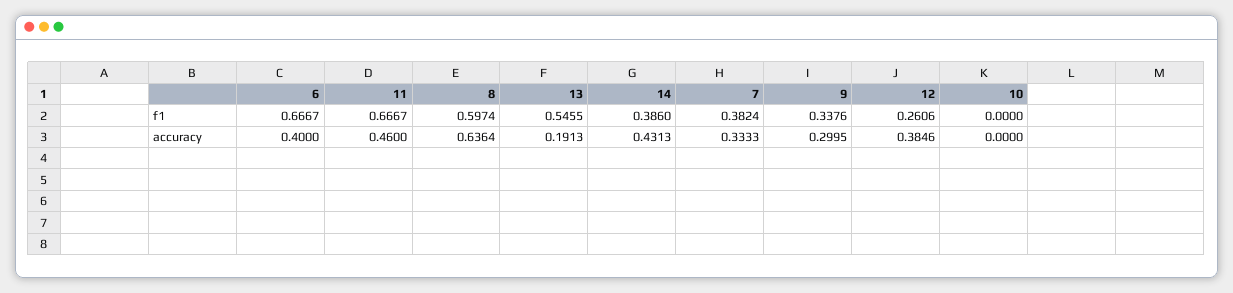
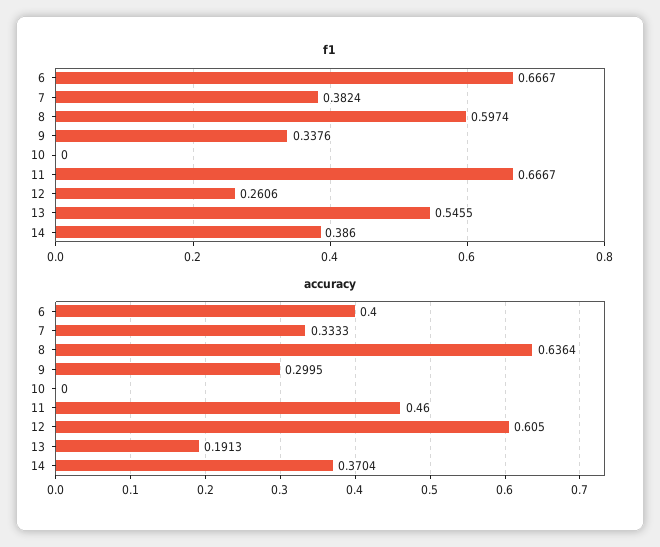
  {
    "f1": {
      "6": 0.6667,
      "11": 0.6667,
      "8": 0.5974,
      "13": 0.5455,
      "14": 0.386,
      "7": 0.3824,
      "9": 0.3376,
      "12": 0.2606,
      "10": 0
    },
    "accuracy": {
      "6": 0.4,
      "11": 0.46,
      "8": 0.6364,
      "13": 0.1913,
-     "14": 0.4313,
+     "14": 0.3704,
      "7": 0.3333,
      "9": 0.2995,
-     "12": 0.3846,
+     "12": 0.605,
      "10": 0
    }
  }

